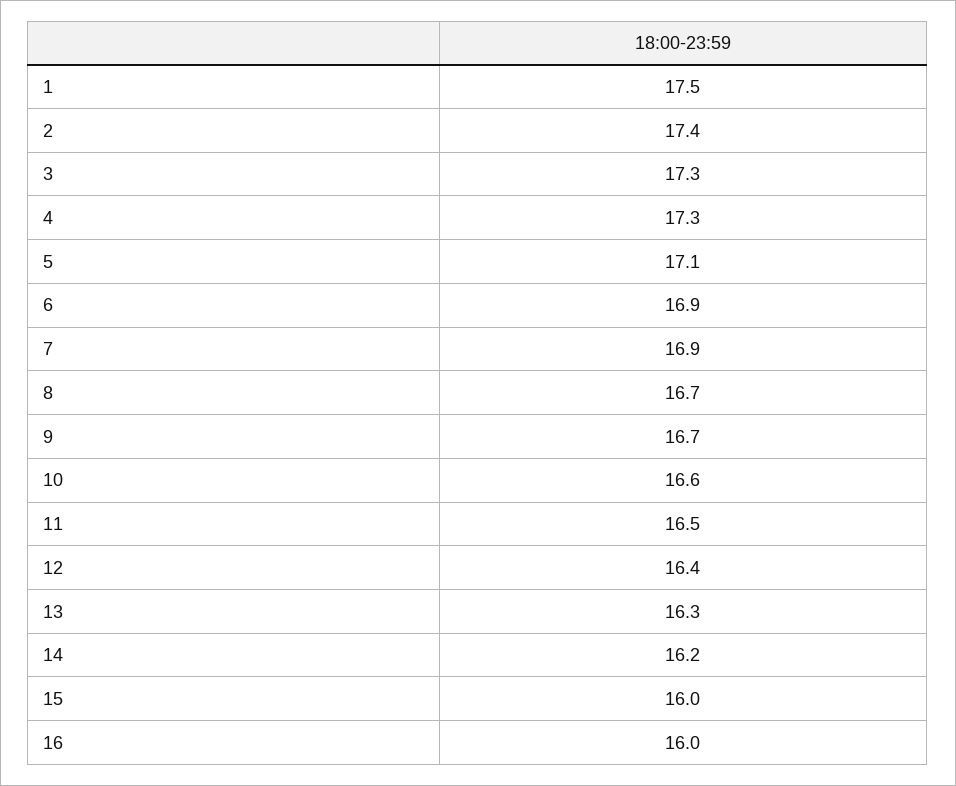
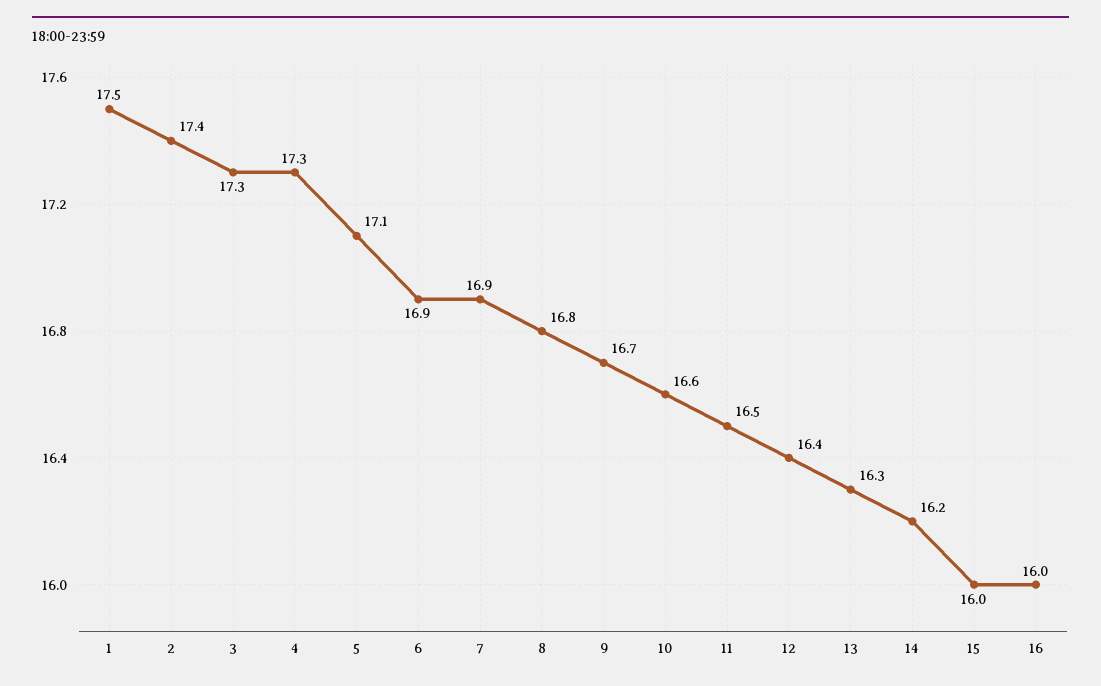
  {
    "1": 17.5,
    "2": 17.4,
    "3": 17.3,
    "4": 17.3,
    "5": 17.1,
    "6": 16.9,
    "7": 16.9,
-   "8": 16.7,
+   "8": 16.8,
    "9": 16.7,
    "10": 16.6,
    "11": 16.5,
    "12": 16.4,
    "13": 16.3,
    "14": 16.2,
    "15": 16,
    "16": 16
  }

